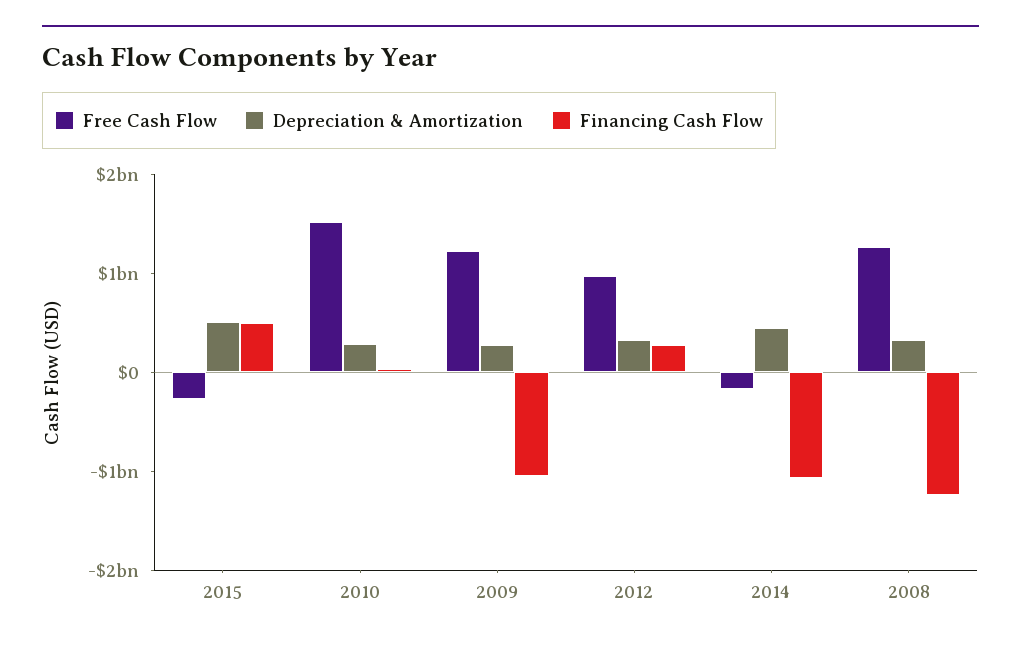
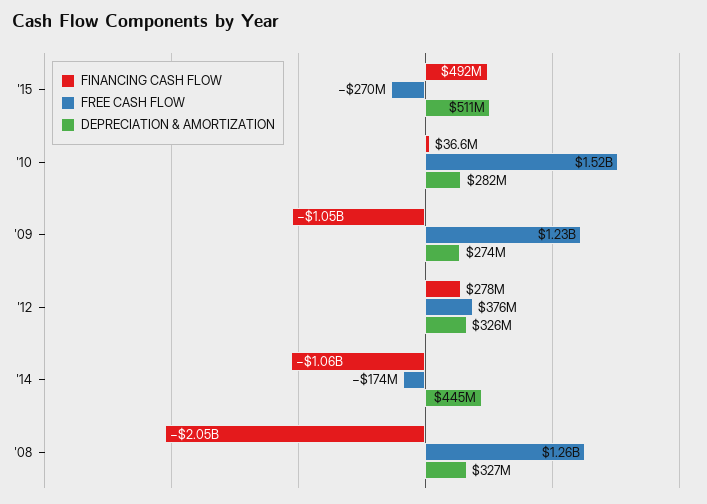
  {
    "Free Cash Flow": {
      "2015": -270000000,
      "2010": 1520000000,
      "2009": 1230000000,
-     "2012": 1000000000,
+     "2012": 376000000,
      "2014": -174000000,
      "2008": 1260000000
    },
    "Depreciation & Amortization": {
      "2015": 511000000,
      "2010": 282000000,
      "2009": 274000000,
      "2012": 326000000,
      "2014": 445000000,
      "2008": 327000000
    },
    "Financing Cash Flow": {
      "2015": 492000000,
      "2010": 36600000,
      "2009": -1050000000,
      "2012": 278000000,
      "2014": -1060000000,
-     "2008": -1200000000
+     "2008": -2050000000
    }
  }

